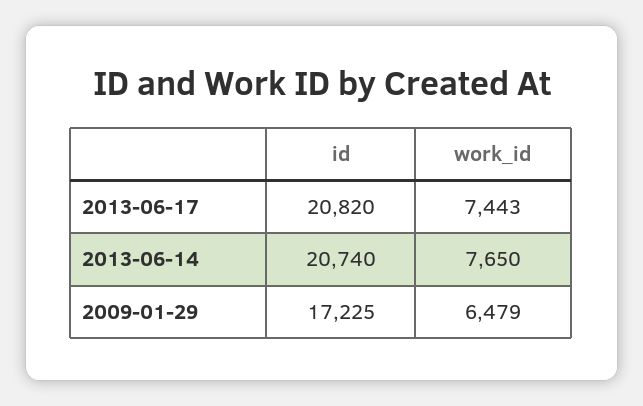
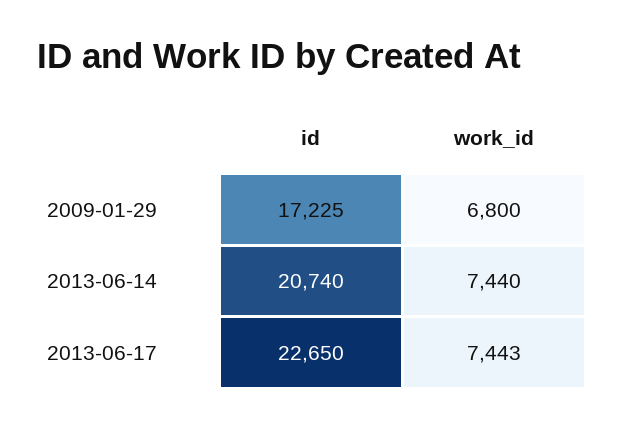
  {
    "id": {
-     "2013-06-17": 20820,
+     "2013-06-17": 22650,
      "2013-06-14": 20740,
      "2009-01-29": 17225
    },
    "work_id": {
      "2013-06-17": 7443,
-     "2013-06-14": 7650,
+     "2013-06-14": 7440,
-     "2009-01-29": 6479
+     "2009-01-29": 6800
    }
  }

